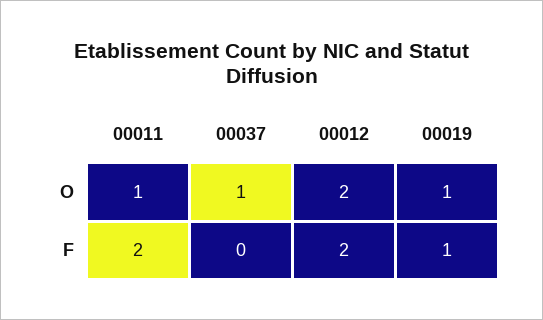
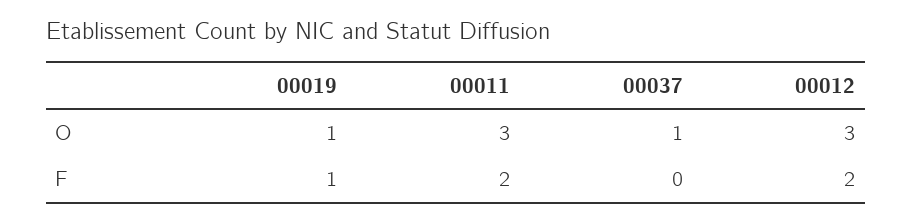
  {
    "00011": {
-     "O": 1,
+     "O": 3,
      "F": 2
    },
    "00037": {
      "O": 1,
      "F": 0
    },
    "00012": {
-     "O": 2,
+     "O": 3,
      "F": 2
    },
    "00019": {
      "O": 1,
      "F": 1
    }
  }

